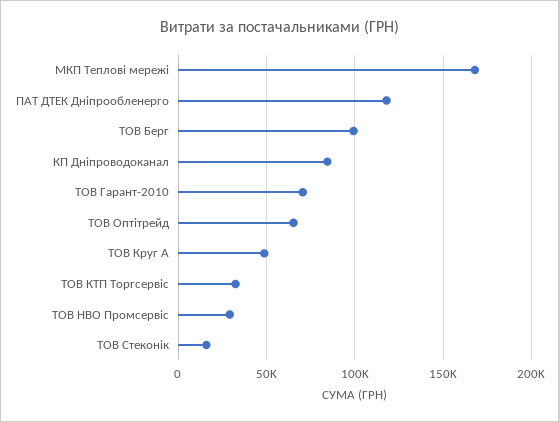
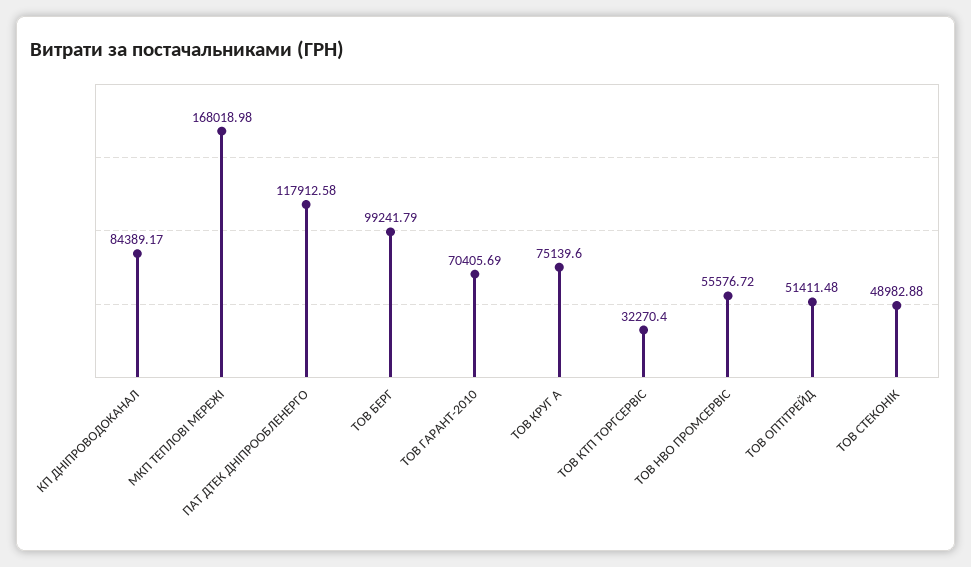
  {
    "МКП Теплові мережі": 168018.98,
    "ПАТ ДТЕК Дніпрообленерго": 117912.58,
    "ТОВ Берг": 99241.79,
    "КП Дніпроводоканал": 84389.17,
    "ТОВ Гарант-2010": 70405.69,
-   "ТОВ Оптітрейд": 65000,
+   "ТОВ Оптітрейд": 51411.48,
-   "ТОВ Круг А": 50000,
+   "ТОВ Круг А": 75139.6,
    "ТОВ КТП Торгсервіс": 32270.4,
-   "ТОВ НВО Промсервіс": 30000,
+   "ТОВ НВО Промсервіс": 55576.72,
-   "ТОВ Стеконік": 15000
+   "ТОВ Стеконік": 48982.88
  }

